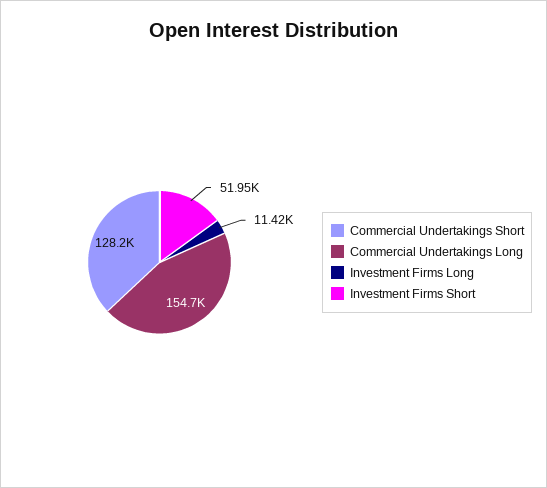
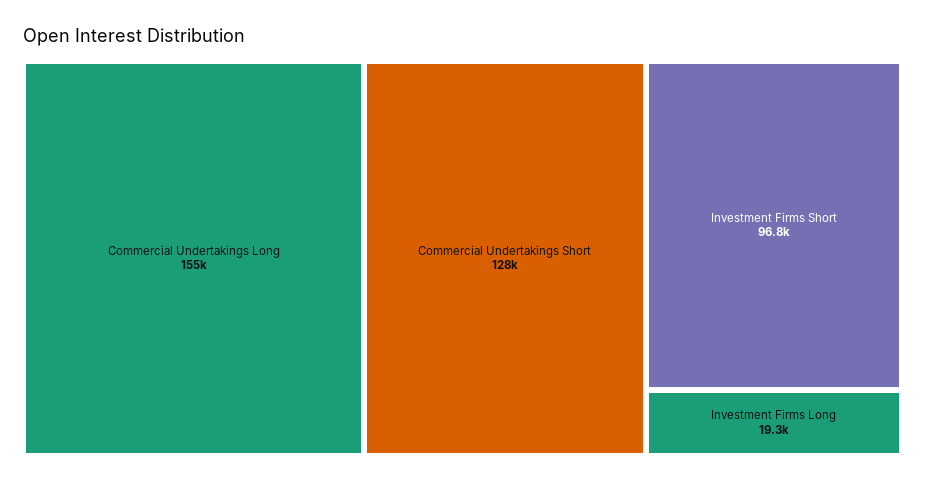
  {
    "Commercial Undertakings Short": 128200,
    "Commercial Undertakings Long": 154700,
-   "Investment Firms Long": 11420,
+   "Investment Firms Long": 19300,
-   "Investment Firms Short": 51950
+   "Investment Firms Short": 96800
  }

